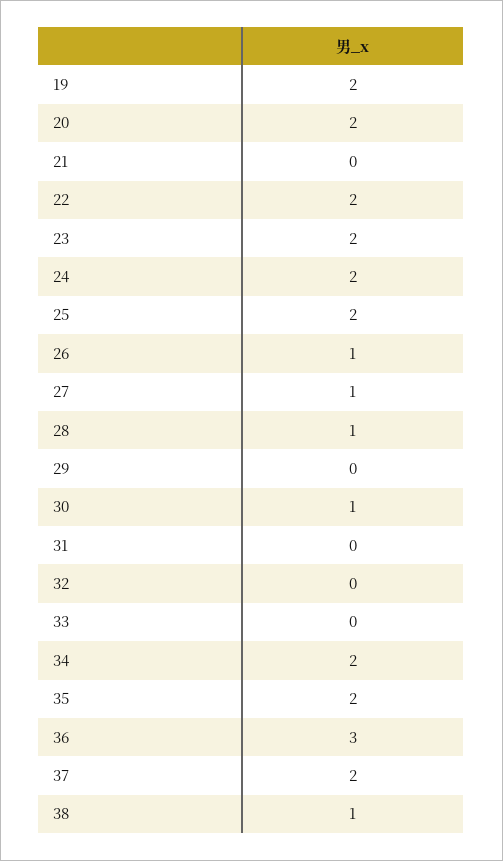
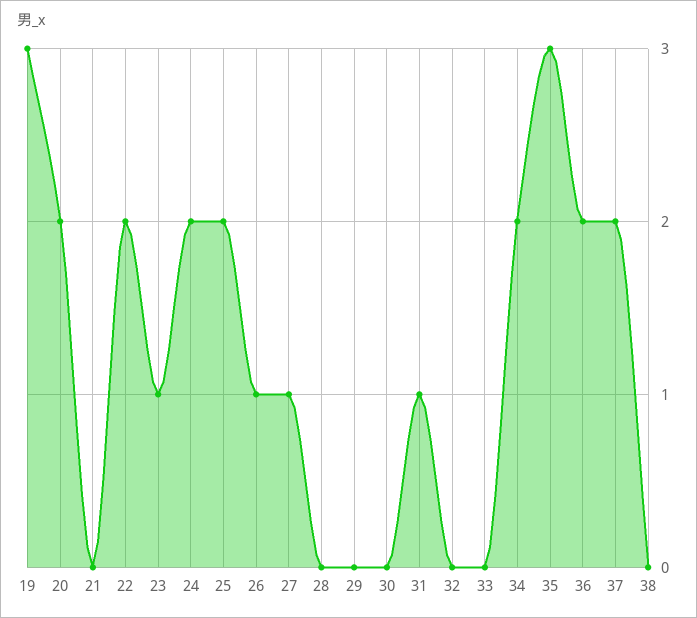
  {
-   "19": 2,
+   "19": 3,
    "20": 2,
    "21": 0,
    "22": 2,
-   "23": 2,
+   "23": 1,
    "24": 2,
    "25": 2,
    "26": 1,
    "27": 1,
-   "28": 1,
+   "28": 0,
    "29": 0,
-   "30": 1,
+   "30": 0,
-   "31": 0,
+   "31": 1,
    "32": 0,
    "33": 0,
    "34": 2,
-   "35": 2,
+   "35": 3,
-   "36": 3,
+   "36": 2,
    "37": 2,
-   "38": 1
+   "38": 0
  }

